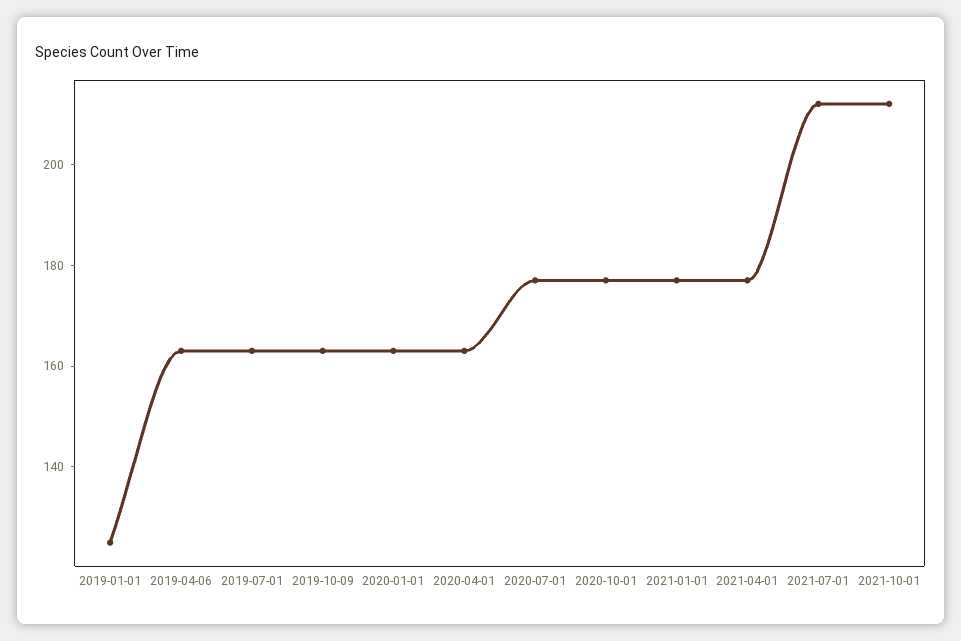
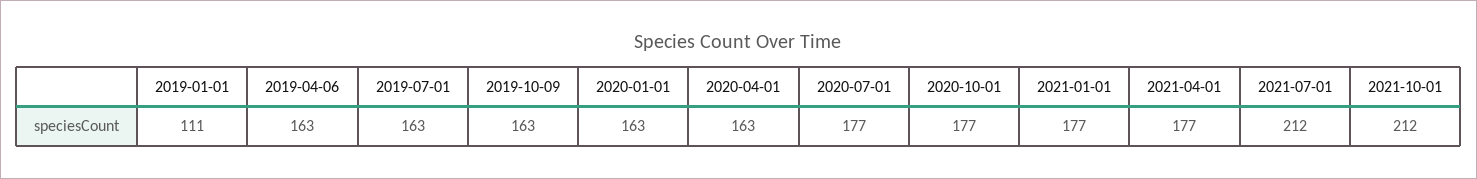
  {
-   "2019-01-01": 125,
+   "2019-01-01": 111,
    "2019-04-06": 163,
    "2019-07-01": 163,
    "2019-10-09": 163,
    "2020-01-01": 163,
    "2020-04-01": 163,
    "2020-07-01": 177,
    "2020-10-01": 177,
    "2021-01-01": 177,
    "2021-04-01": 177,
    "2021-07-01": 212,
    "2021-10-01": 212
  }

